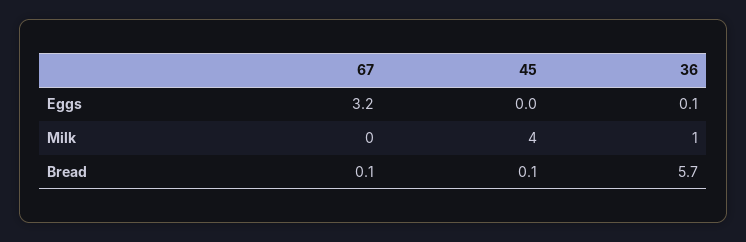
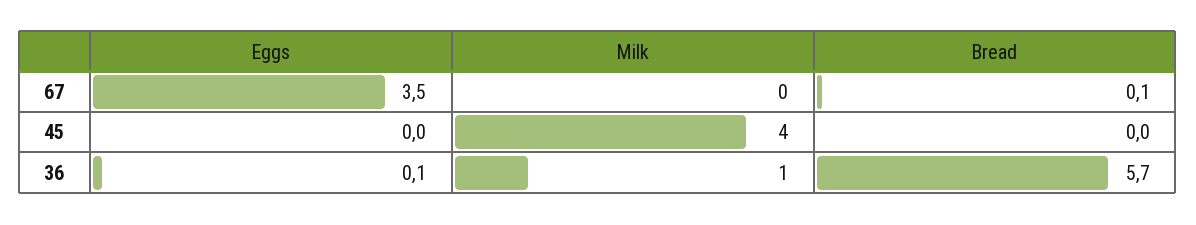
  {
    "67": {
-     "Eggs": 3.2,
+     "Eggs": 3.5,
      "Milk": 0,
      "Bread": 0.1
    },
    "45": {
      "Eggs": 0,
      "Milk": 4,
-     "Bread": 0.1
+     "Bread": 0
    },
    "36": {
      "Eggs": 0.1,
      "Milk": 1,
      "Bread": 5.7
    }
  }

